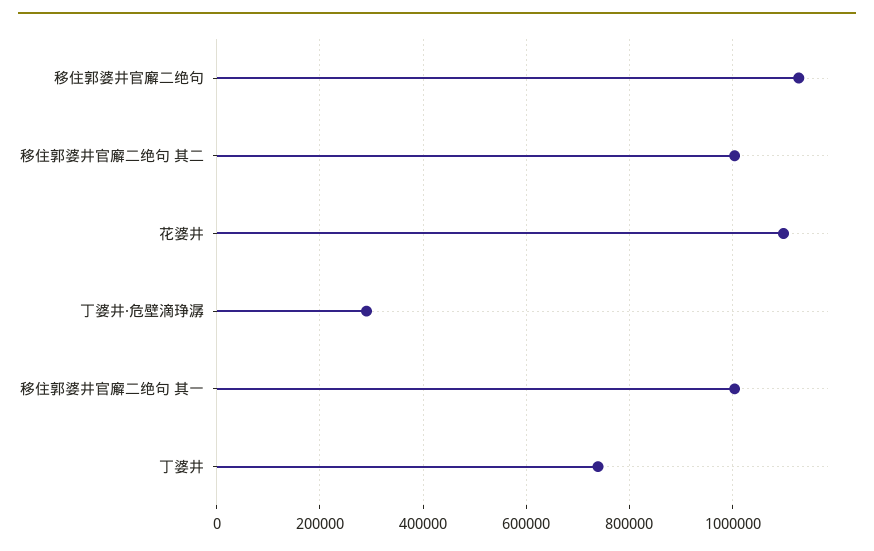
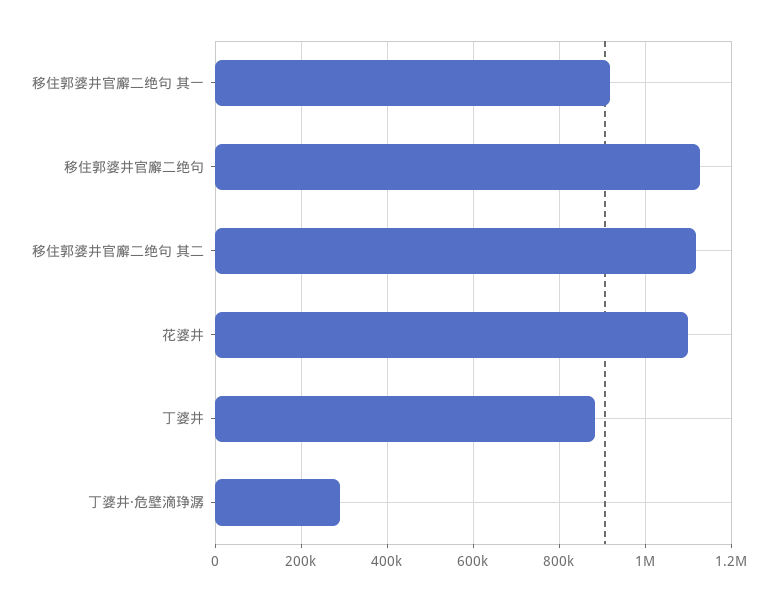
  {
    "移住郭婆井官廨二绝句": 1120000,
-   "移住郭婆井官廨二绝句 其二": 1000000,
+   "移住郭婆井官廨二绝句 其二": 1120000,
    "花婆井": 1100000,
    "丁婆井·危壁滴琤潺": 300000,
-   "移住郭婆井官廨二绝句 其一": 1000000,
+   "移住郭婆井官廨二绝句 其一": 920000,
-   "丁婆井": 740000
+   "丁婆井": 880000
  }

